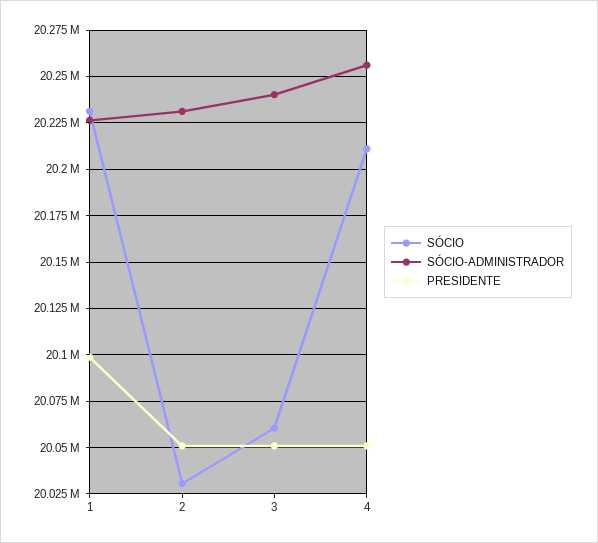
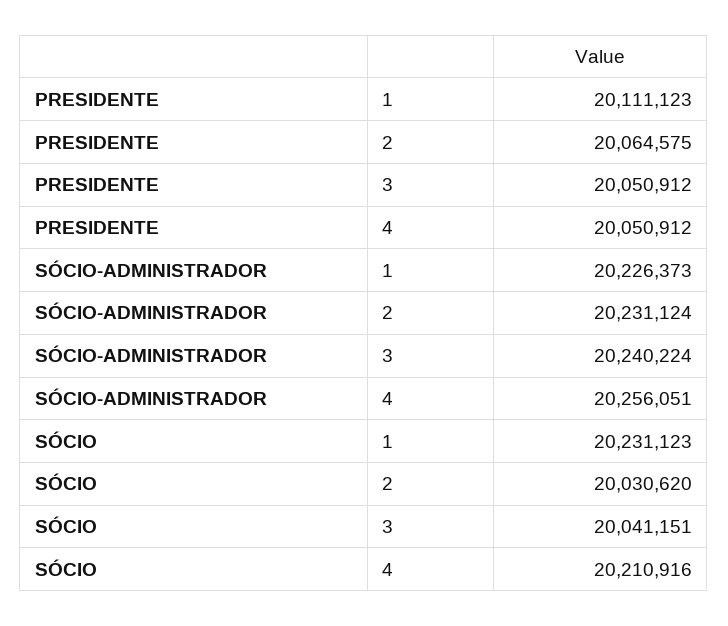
  {
    "SÓCIO": {
      "1": 20231123,
      "2": 20030620,
-     "3": 20060000,
+     "3": 20041151,
      "4": 20210916
    },
    "SÓCIO-ADMINISTRADOR": {
      "1": 20226373,
      "2": 20231124,
      "3": 20240224,
      "4": 20256051
    },
    "PRESIDENTE": {
-     "1": 20100000,
+     "1": 20111123,
-     "2": 20050000,
+     "2": 20064575,
      "3": 20050912,
      "4": 20050912
    }
  }

